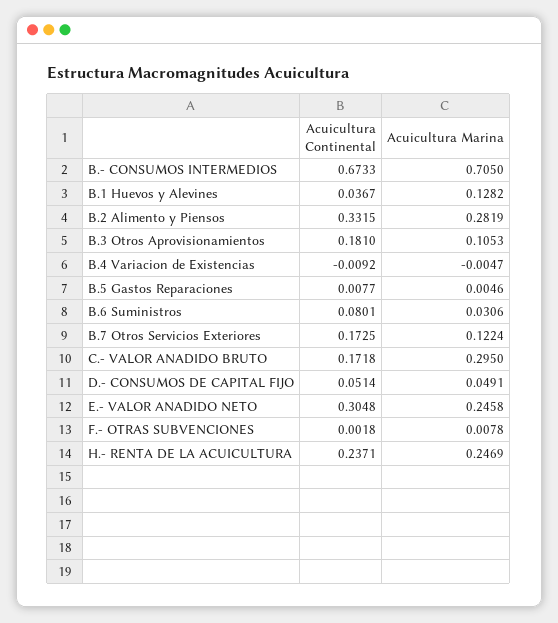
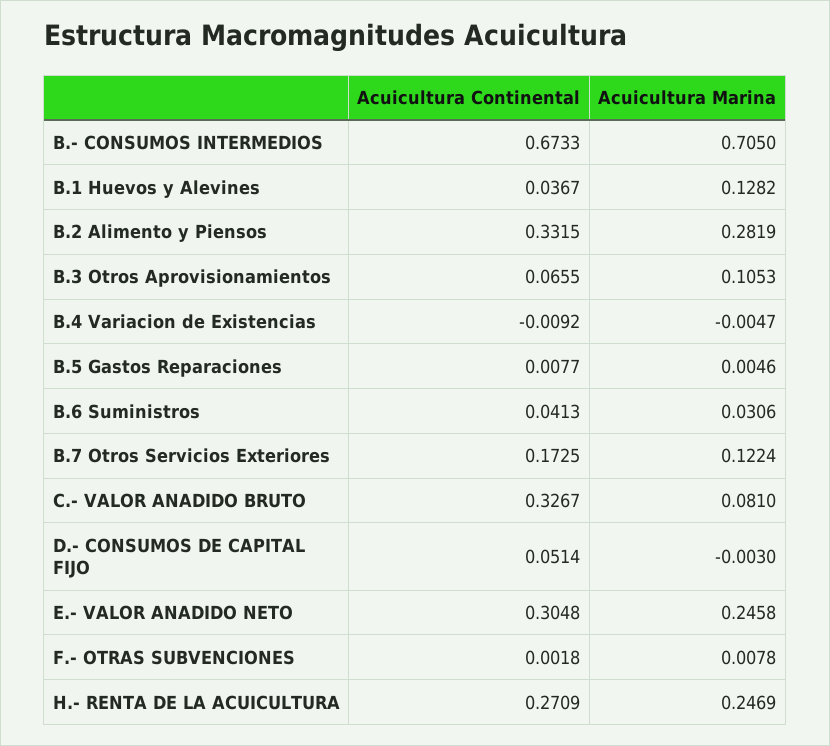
  {
    "Acuicultura Continental": {
      "B.- CONSUMOS INTERMEDIOS": 0.6733,
      "B.1 Huevos y Alevines": 0.0367,
      "B.2 Alimento y Piensos": 0.3315,
-     "B.3 Otros Aprovisionamientos": 0.181,
+     "B.3 Otros Aprovisionamientos": 0.0655,
      "B.4 Variacion de Existencias": -0.0092,
      "B.5 Gastos Reparaciones": 0.0077,
-     "B.6 Suministros": 0.0801,
+     "B.6 Suministros": 0.0413,
      "B.7 Otros Servicios Exteriores": 0.1725,
-     "C.- VALOR ANADIDO BRUTO": 0.1718,
+     "C.- VALOR ANADIDO BRUTO": 0.3267,
      "D.- CONSUMOS DE CAPITAL FIJO": 0.0514,
      "E.- VALOR ANADIDO NETO": 0.3048,
      "F.- OTRAS SUBVENCIONES": 0.0018,
-     "H.- RENTA DE LA ACUICULTURA": 0.2371
+     "H.- RENTA DE LA ACUICULTURA": 0.2709
    },
    "Acuicultura Marina": {
      "B.- CONSUMOS INTERMEDIOS": 0.705,
      "B.1 Huevos y Alevines": 0.1282,
      "B.2 Alimento y Piensos": 0.2819,
      "B.3 Otros Aprovisionamientos": 0.1053,
      "B.4 Variacion de Existencias": -0.0047,
      "B.5 Gastos Reparaciones": 0.0046,
      "B.6 Suministros": 0.0306,
      "B.7 Otros Servicios Exteriores": 0.1224,
-     "C.- VALOR ANADIDO BRUTO": 0.295,
+     "C.- VALOR ANADIDO BRUTO": 0.081,
-     "D.- CONSUMOS DE CAPITAL FIJO": 0.0491,
+     "D.- CONSUMOS DE CAPITAL FIJO": -0.003,
      "E.- VALOR ANADIDO NETO": 0.2458,
      "F.- OTRAS SUBVENCIONES": 0.0078,
      "H.- RENTA DE LA ACUICULTURA": 0.2469
    }
  }

